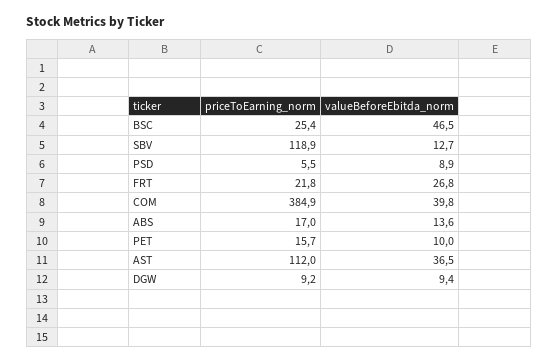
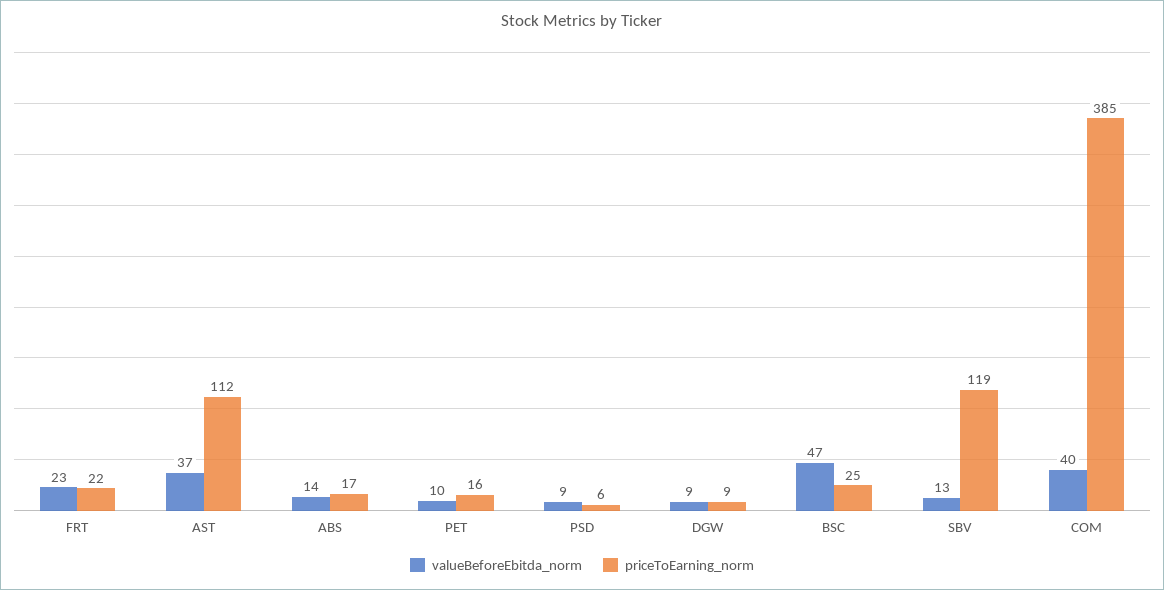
  {
    "priceToEarning_norm": {
      "BSC": 25.4,
      "SBV": 118.9,
      "PSD": 5.5,
      "FRT": 21.8,
      "COM": 384.9,
      "ABS": 17,
      "PET": 15.7,
      "AST": 112,
      "DGW": 9.2
    },
    "valueBeforeEbitda_norm": {
      "BSC": 46.5,
      "SBV": 12.7,
      "PSD": 8.9,
-     "FRT": 26.8,
+     "FRT": 23,
      "COM": 39.8,
      "ABS": 13.6,
      "PET": 10,
      "AST": 36.5,
      "DGW": 9.4
    }
  }

